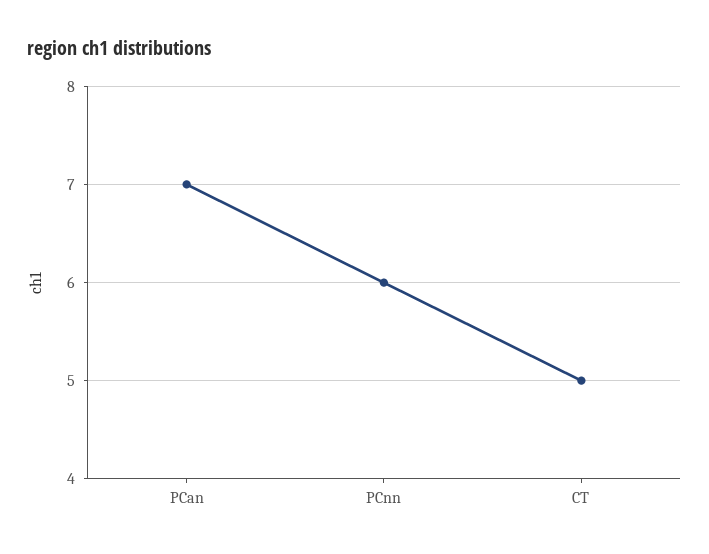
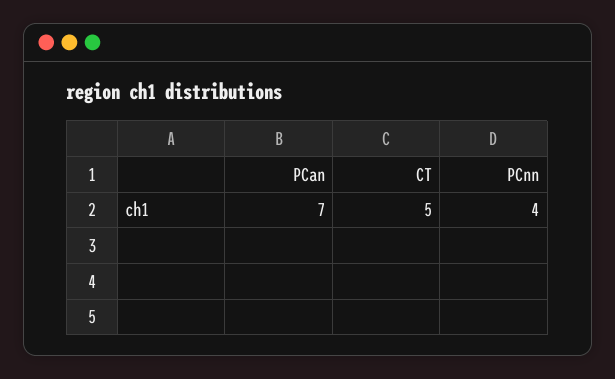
  {
    "PCan": 7,
-   "PCnn": 6,
+   "PCnn": 4,
    "CT": 5
  }

